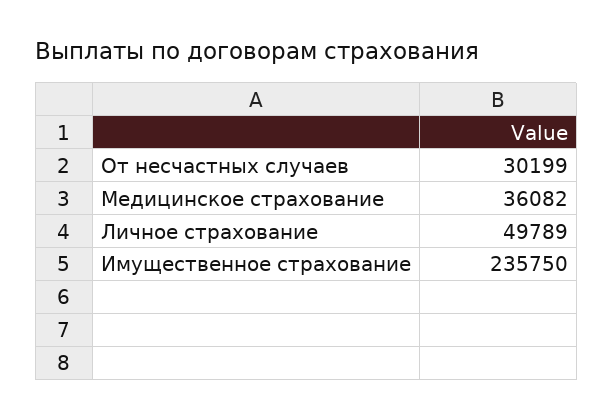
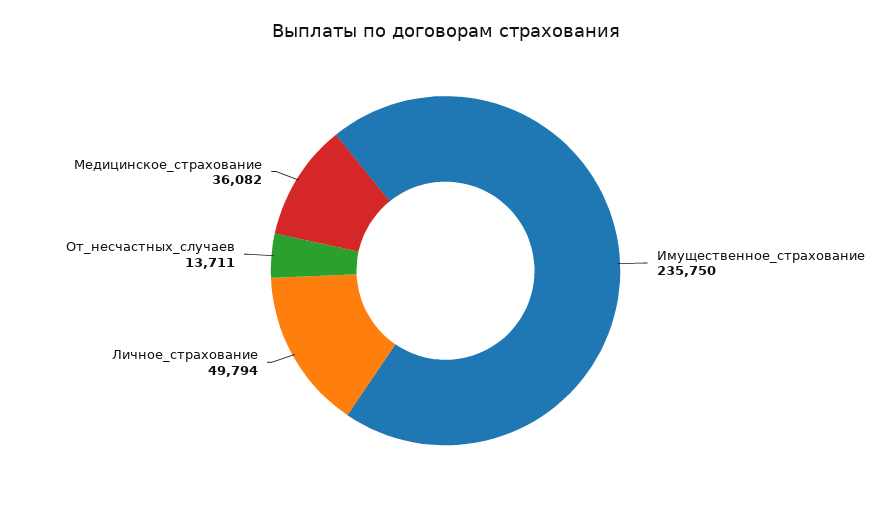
  {
-   "От несчастных случаев": 30199,
+   "От несчастных случаев": 13711,
    "Медицинское страхование": 36082,
-   "Личное страхование": 49789,
+   "Личное страхование": 49794,
    "Имущественное страхование": 235750
  }

